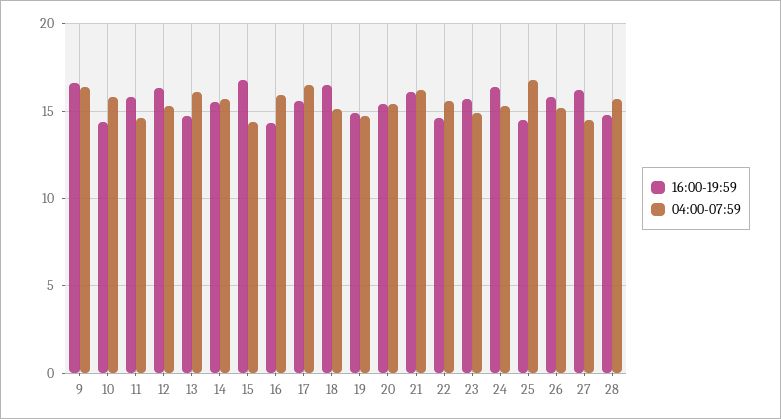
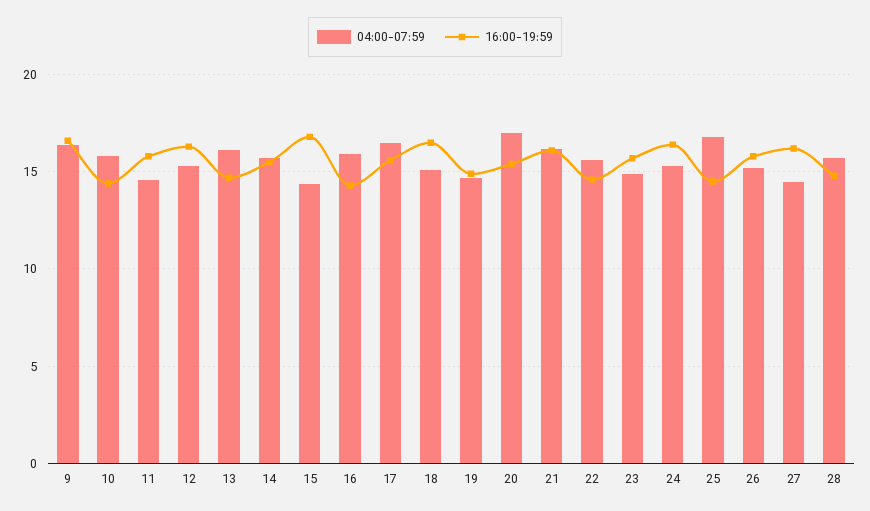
  {
    "16:00-19:59": {
      "9": 16.5,
      "10": 14.5,
      "11": 16,
      "12": 16.5,
      "13": 14.5,
      "14": 15.5,
      "15": 17,
      "16": 14.5,
      "17": 15.5,
      "18": 16.5,
      "19": 15,
      "20": 15.5,
      "21": 16,
      "22": 14.5,
      "23": 15.5,
      "24": 16.5,
      "25": 14.5,
      "26": 16,
      "27": 16,
      "28": 15
    },
    "04:00-07:59": {
      "9": 16.5,
      "10": 16,
      "11": 14.5,
      "12": 15.5,
      "13": 16,
      "14": 15.5,
      "15": 14.5,
      "16": 16,
      "17": 16.5,
      "18": 15,
      "19": 14.5,
-     "20": 15.5,
+     "20": 17,
      "21": 16,
      "22": 15.5,
      "23": 15,
      "24": 15.5,
      "25": 17,
      "26": 15,
      "27": 14.5,
      "28": 15.5
    }
  }

